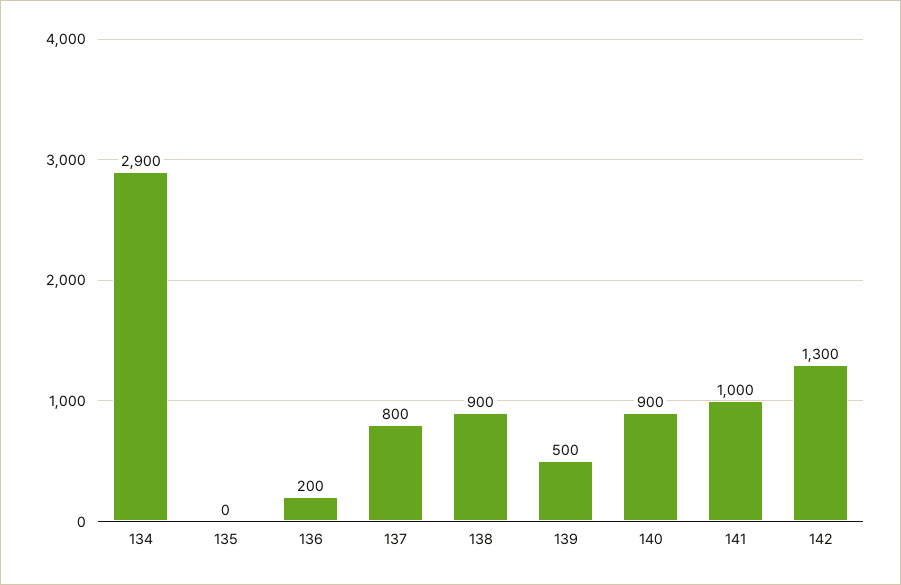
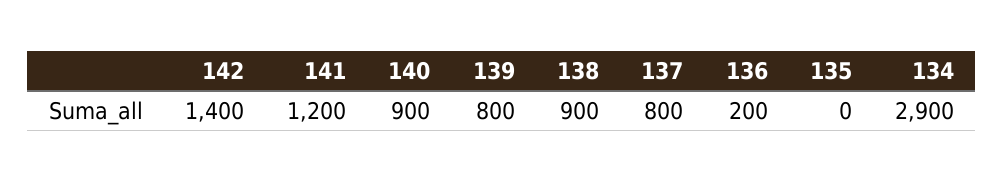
  {
    "134": 2900,
    "135": 0,
    "136": 200,
    "137": 800,
    "138": 900,
-   "139": 500,
+   "139": 800,
    "140": 900,
-   "141": 1000,
+   "141": 1200,
-   "142": 1300
+   "142": 1400
  }

